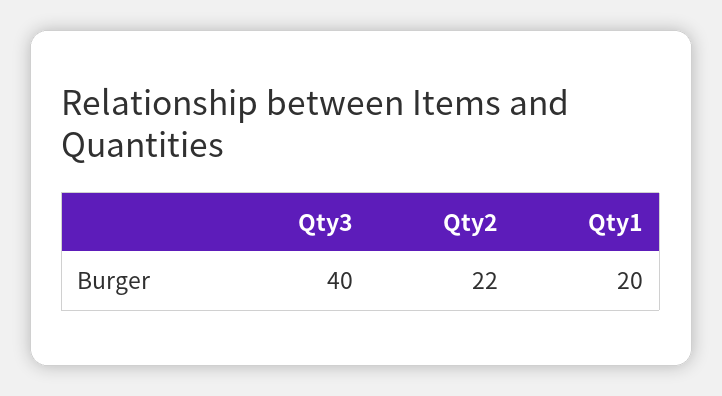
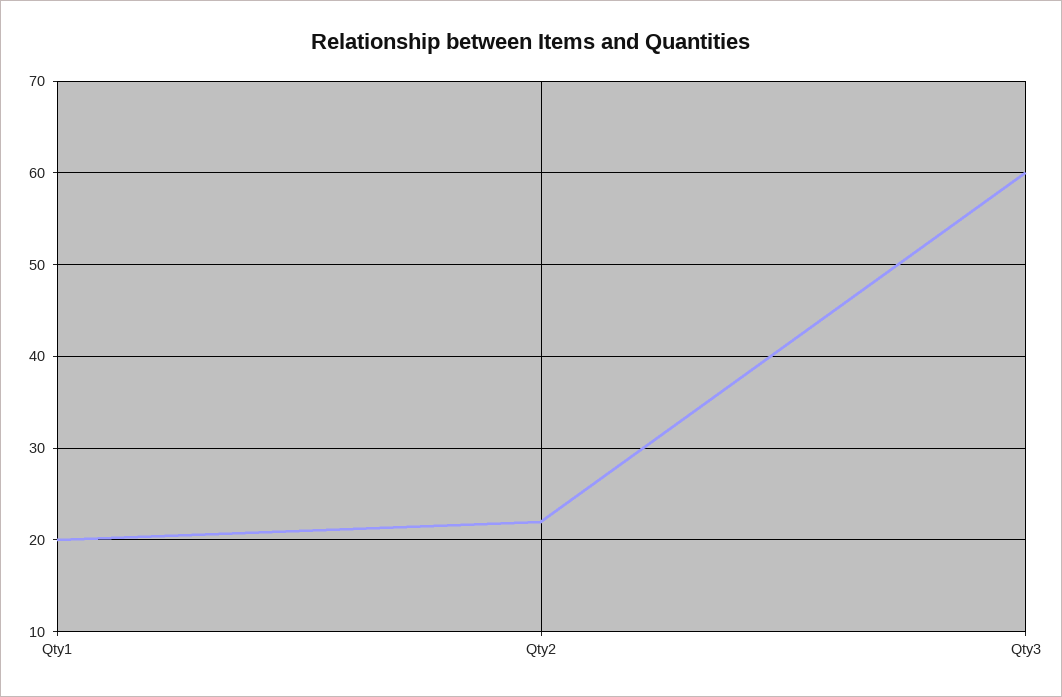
  {
-   "Qty3": 40,
+   "Qty3": 60,
    "Qty2": 22,
    "Qty1": 20
  }

